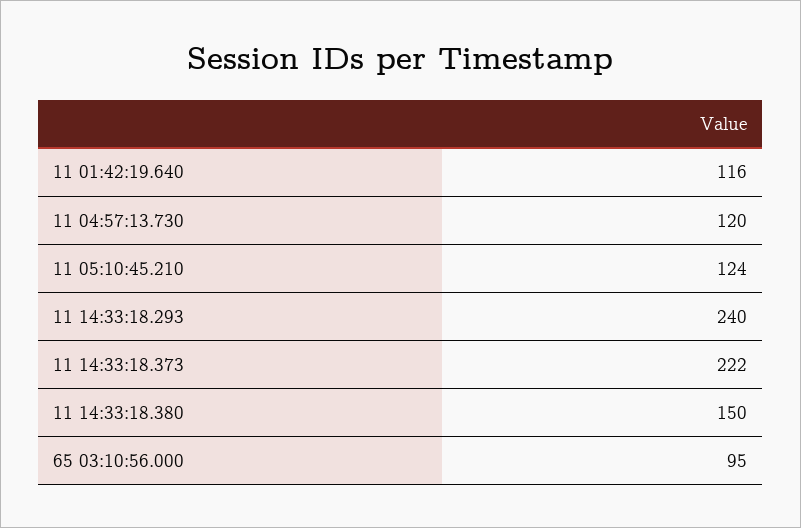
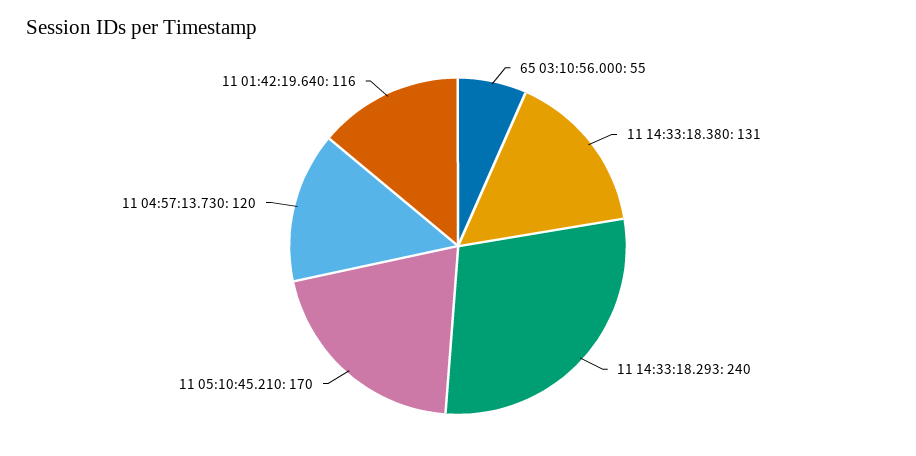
  {
    "11 01:42:19.640": 116,
    "11 04:57:13.730": 120,
-   "11 05:10:45.210": 124,
+   "11 05:10:45.210": 170,
    "11 14:33:18.293": 240,
-   "11 14:33:18.373": 222,
-   "11 14:33:18.380": 150,
+   "11 14:33:18.380": 131,
-   "65 03:10:56.000": 95
+   "65 03:10:56.000": 55
  }

